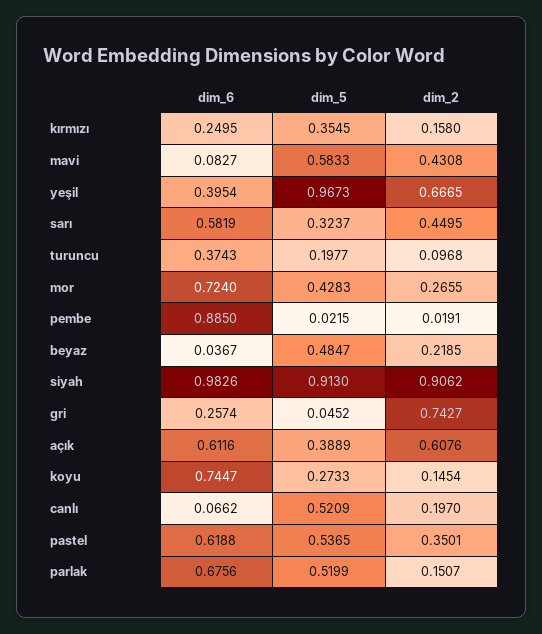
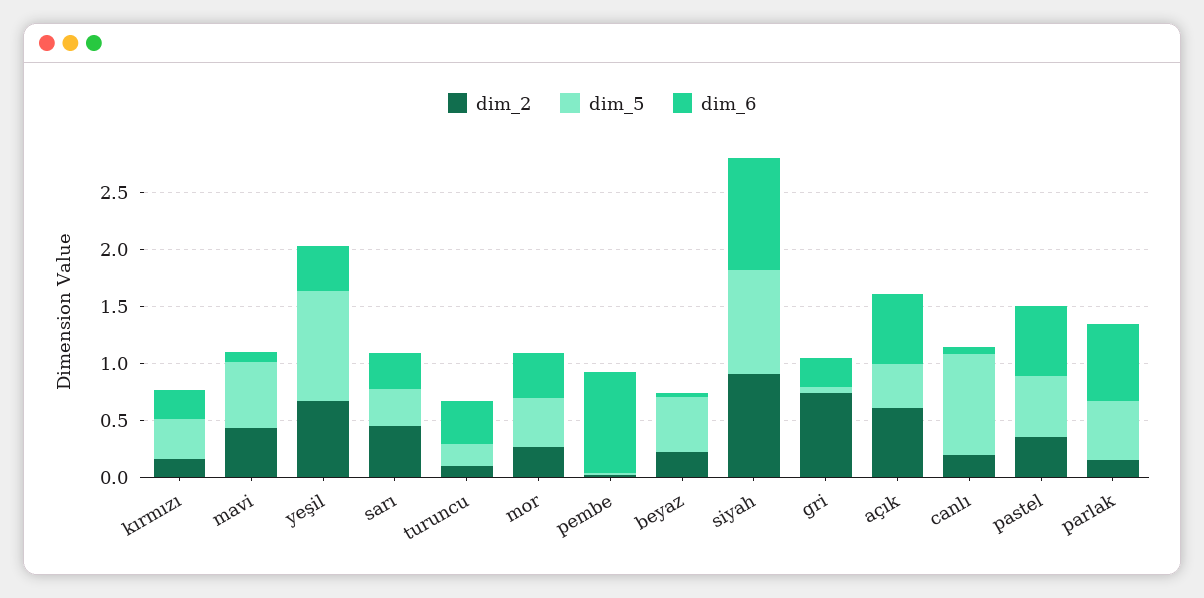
  {
    "dim_6": {
      "kırmızı": 0.2495,
      "mavi": 0.0827,
      "yeşil": 0.3954,
-     "sarı": 0.5819,
+     "sarı": 0.3,
      "turuncu": 0.3743,
-     "mor": 0.724,
+     "mor": 0.4,
      "pembe": 0.885,
      "beyaz": 0.0367,
      "siyah": 0.9826,
      "gri": 0.2574,
      "açık": 0.6116,
-     "koyu": 0.7447,
      "canlı": 0.0662,
      "pastel": 0.6188,
      "parlak": 0.6756
    },
    "dim_5": {
      "kırmızı": 0.3545,
      "mavi": 0.5833,
      "yeşil": 0.9673,
      "sarı": 0.3237,
      "turuncu": 0.1977,
      "mor": 0.4283,
      "pembe": 0.0215,
      "beyaz": 0.4847,
      "siyah": 0.913,
      "gri": 0.0452,
      "açık": 0.3889,
-     "koyu": 0.2733,
-     "canlı": 0.5209,
+     "canlı": 0.9,
      "pastel": 0.5365,
      "parlak": 0.5199
    },
    "dim_2": {
      "kırmızı": 0.158,
      "mavi": 0.4308,
      "yeşil": 0.6665,
      "sarı": 0.4495,
      "turuncu": 0.0968,
      "mor": 0.2655,
      "pembe": 0.0191,
      "beyaz": 0.2185,
      "siyah": 0.9062,
      "gri": 0.7427,
      "açık": 0.6076,
-     "koyu": 0.1454,
      "canlı": 0.197,
      "pastel": 0.3501,
      "parlak": 0.1507
    }
  }

